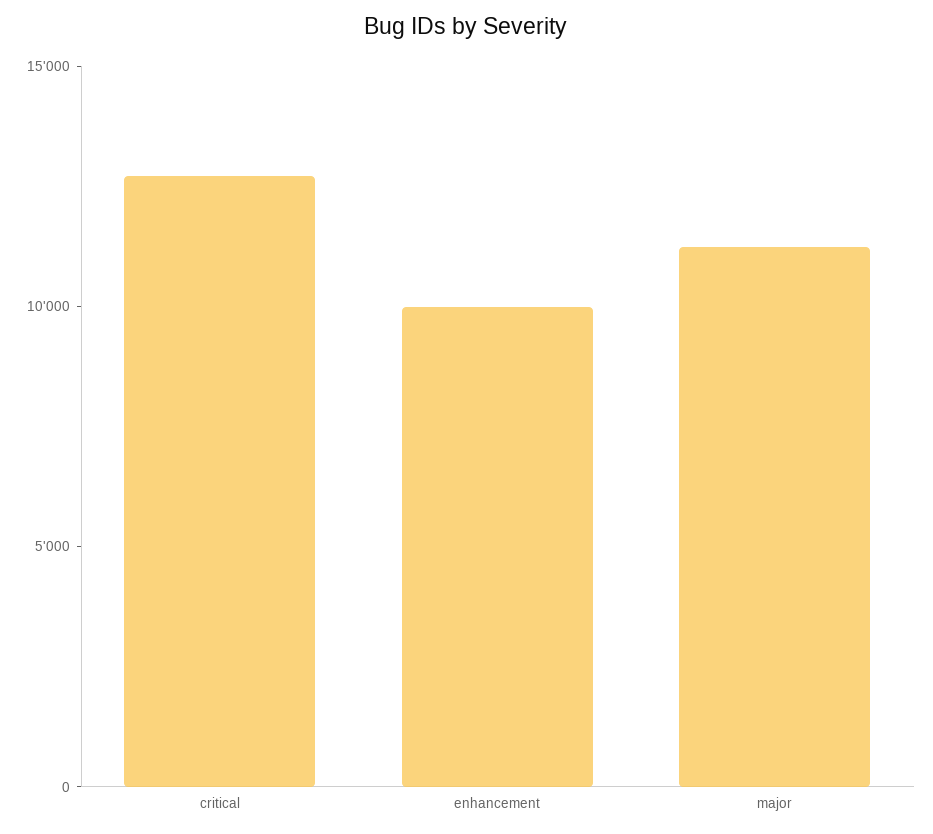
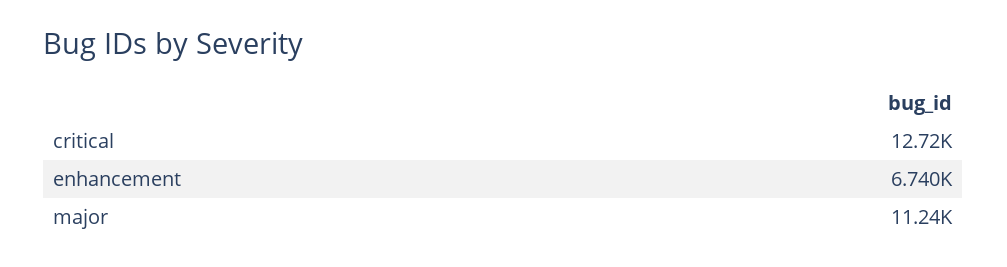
  {
    "critical": 12720,
-   "enhancement": 10000,
+   "enhancement": 6740,
    "major": 11240
  }

